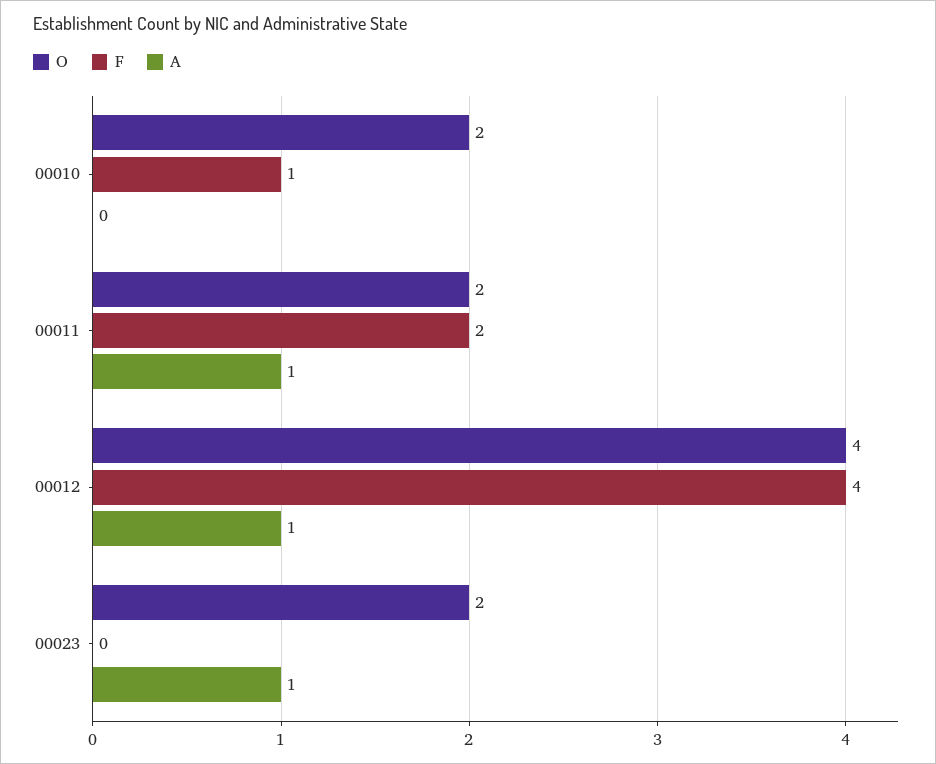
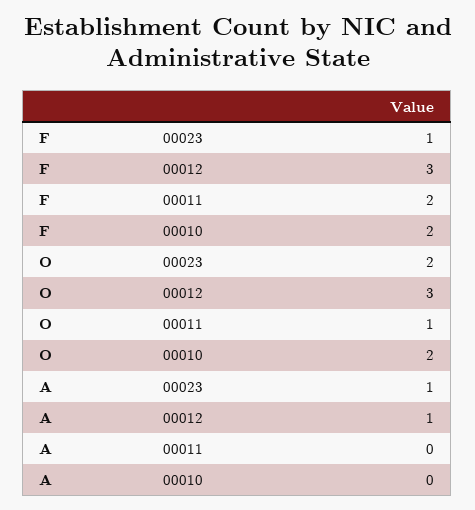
  {
    "O": {
      "00010": 2,
-     "00011": 2,
+     "00011": 1,
-     "00012": 4,
+     "00012": 3,
      "00023": 2
    },
    "F": {
-     "00010": 1,
+     "00010": 2,
      "00011": 2,
-     "00012": 4,
+     "00012": 3,
-     "00023": 0
+     "00023": 1
    },
    "A": {
      "00010": 0,
-     "00011": 1,
+     "00011": 0,
      "00012": 1,
      "00023": 1
    }
  }

